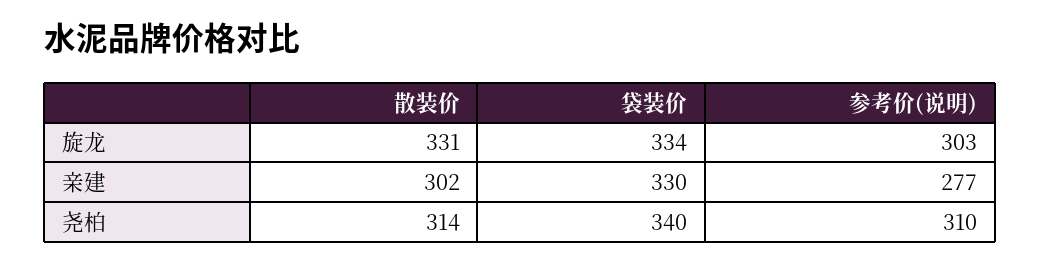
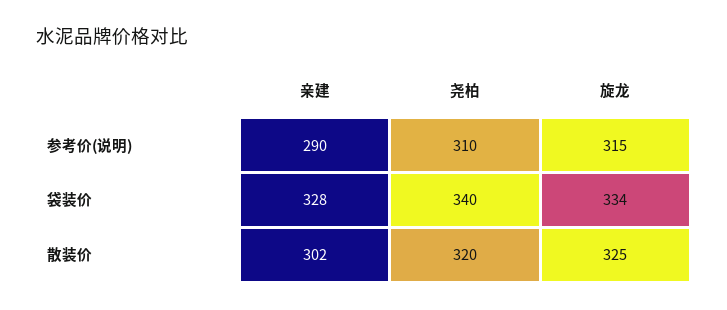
  {
    "散装价": {
-     "旋龙": 331,
+     "旋龙": 325,
      "亲建": 302,
-     "尧柏": 314
+     "尧柏": 320
    },
    "袋装价": {
      "旋龙": 334,
-     "亲建": 330,
+     "亲建": 328,
      "尧柏": 340
    },
    "参考价(说明)": {
-     "旋龙": 303,
+     "旋龙": 315,
-     "亲建": 277,
+     "亲建": 290,
      "尧柏": 310
    }
  }

